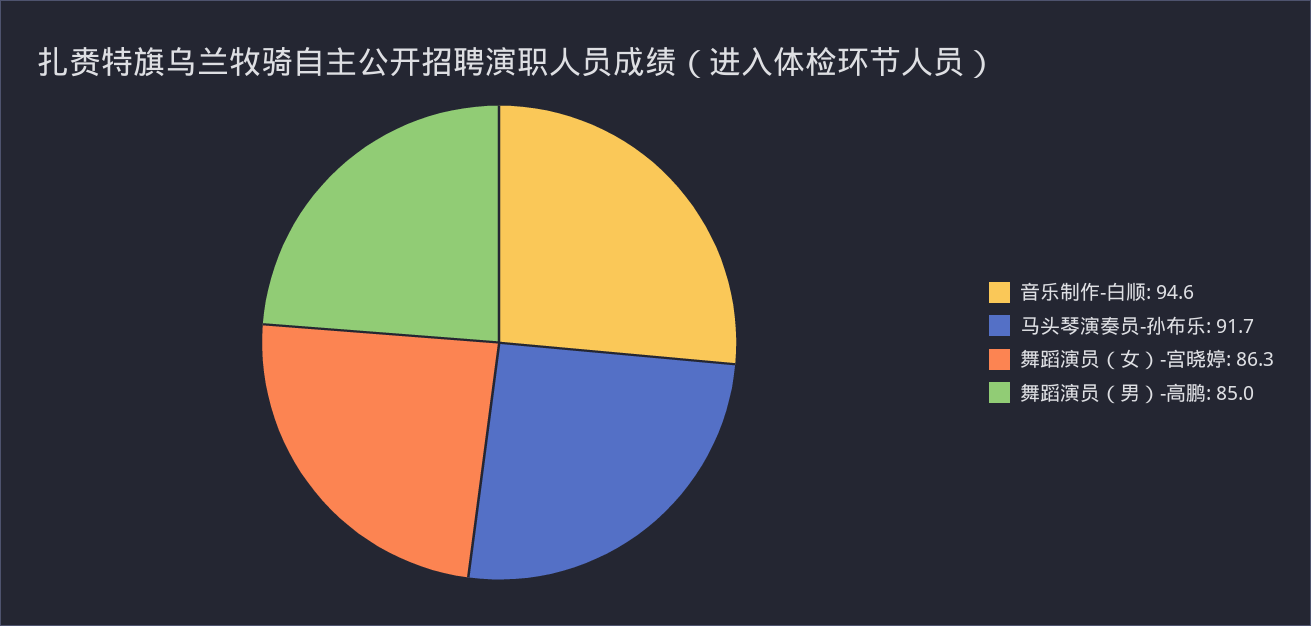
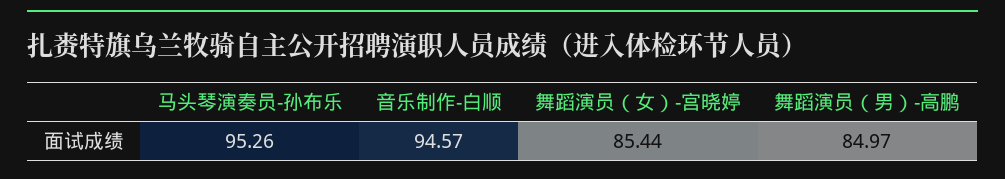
  {
    "音乐制作-白顺": 94.57,
-   "马头琴演奏员-孙布乐": 91.7,
+   "马头琴演奏员-孙布乐": 95.26,
-   "舞蹈演员（女）-宫晓婷": 86.3,
+   "舞蹈演员（女）-宫晓婷": 85.44,
    "舞蹈演员（男）-高鹏": 84.97
  }

